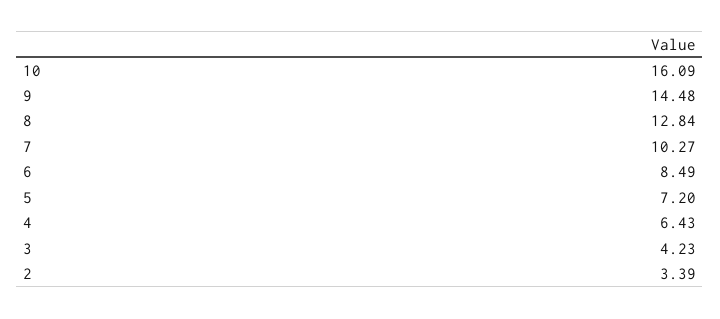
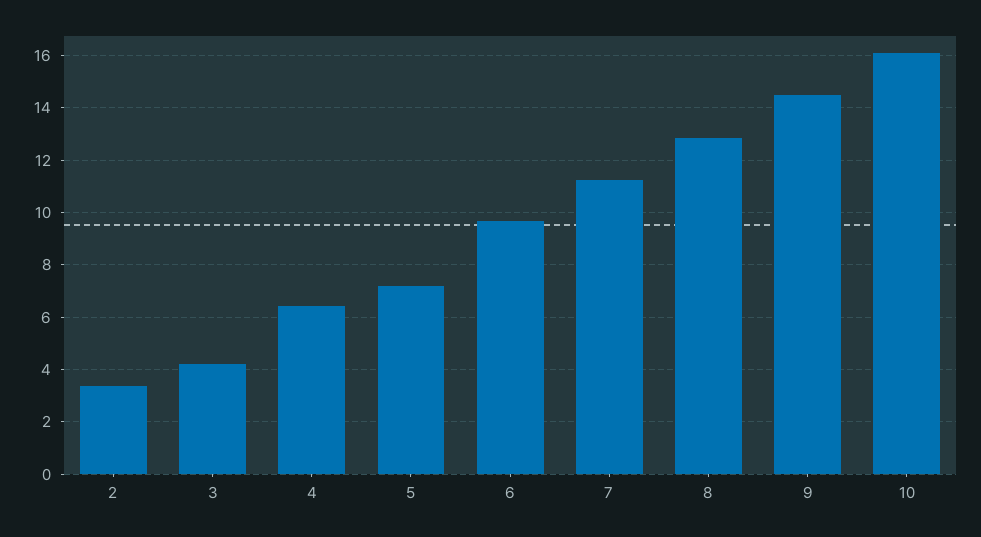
  {
    "10": 16.09,
    "9": 14.48,
    "8": 12.84,
-   "7": 10.27,
+   "7": 11.25,
-   "6": 8.49,
+   "6": 9.75,
    "5": 7.2,
    "4": 6.43,
    "3": 4.23,
    "2": 3.39
  }

